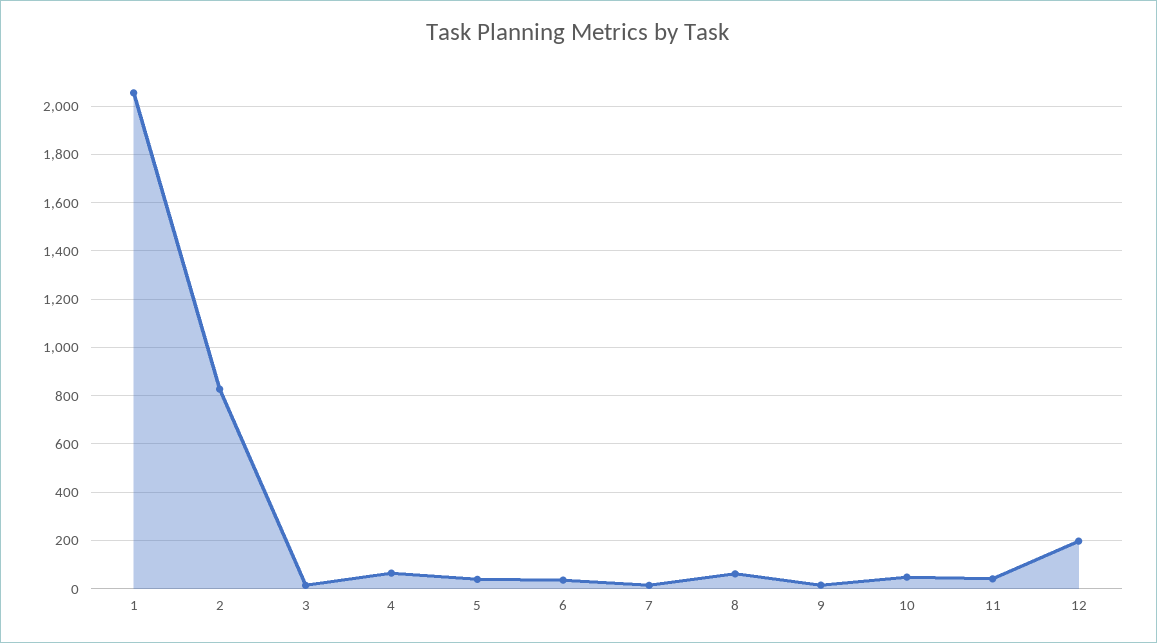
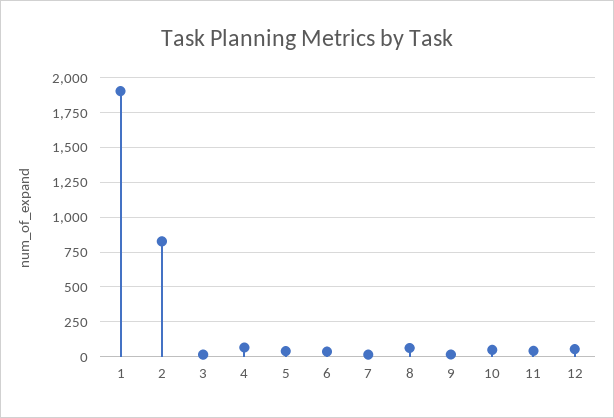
  {
-   "1": 2050,
+   "1": 1900,
    "2": 825,
    "3": 25,
    "4": 75,
    "5": 50,
    "6": 25,
    "7": 25,
    "8": 50,
    "9": 25,
    "10": 50,
    "11": 50,
-   "12": 200
+   "12": 50
  }

